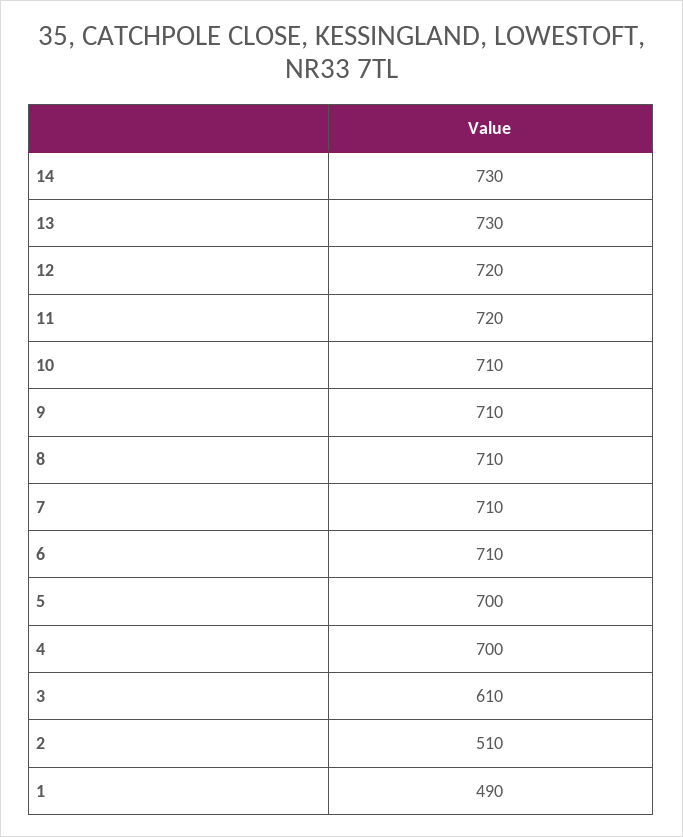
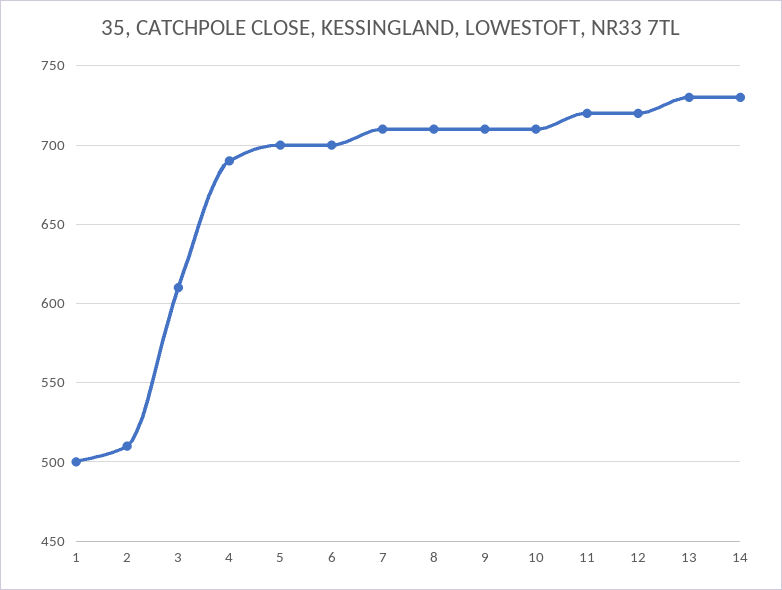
  {
    "14": 730,
    "13": 730,
    "12": 720,
    "11": 720,
    "10": 710,
    "9": 710,
    "8": 710,
    "7": 710,
-   "6": 710,
+   "6": 700,
    "5": 700,
-   "4": 700,
+   "4": 690,
    "3": 610,
    "2": 510,
-   "1": 490
+   "1": 500
  }

